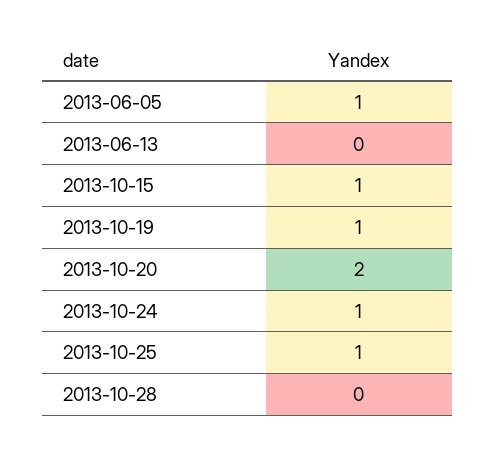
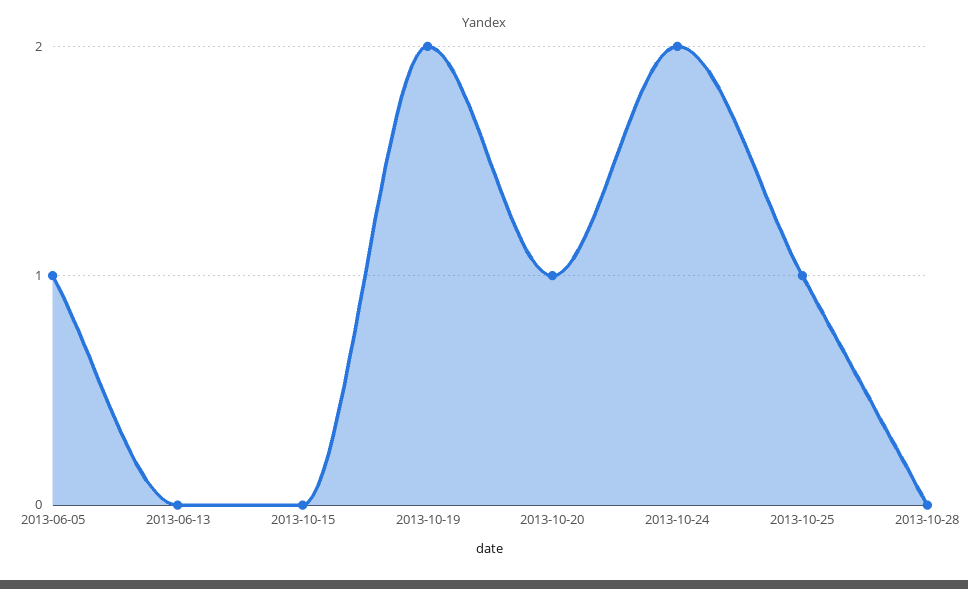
  {
    "2013-06-05": 1,
    "2013-06-13": 0,
-   "2013-10-15": 1,
+   "2013-10-15": 0,
-   "2013-10-19": 1,
+   "2013-10-19": 2,
-   "2013-10-20": 2,
+   "2013-10-20": 1,
-   "2013-10-24": 1,
+   "2013-10-24": 2,
    "2013-10-25": 1,
    "2013-10-28": 0
  }

